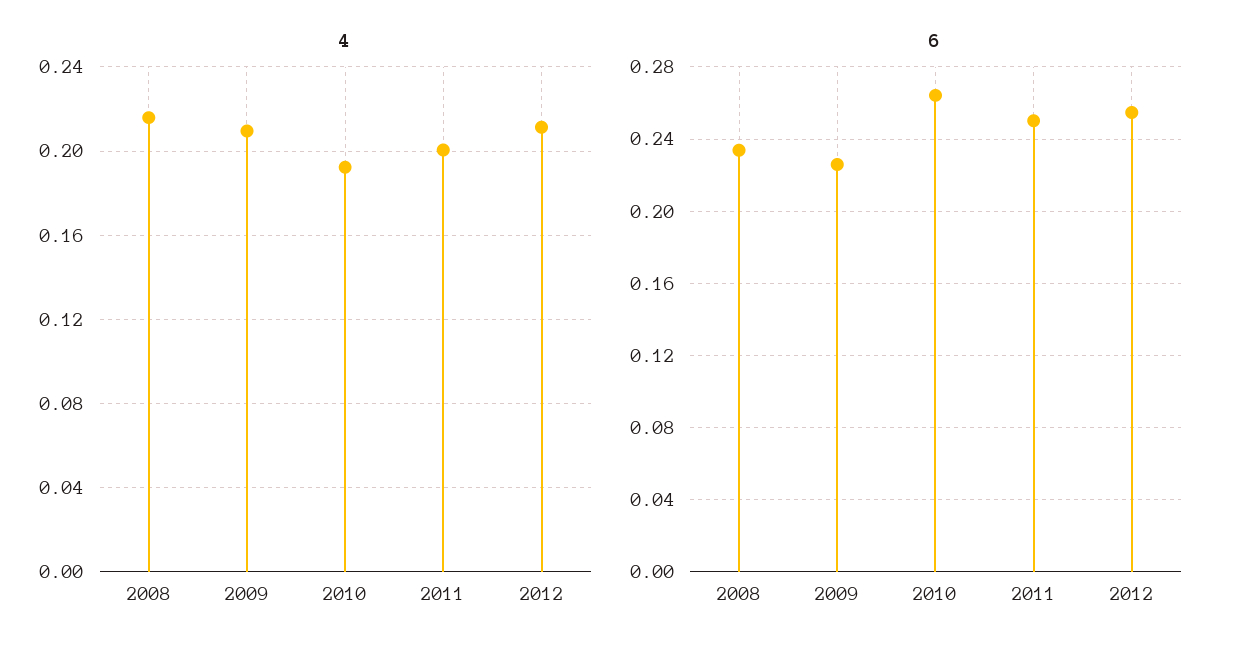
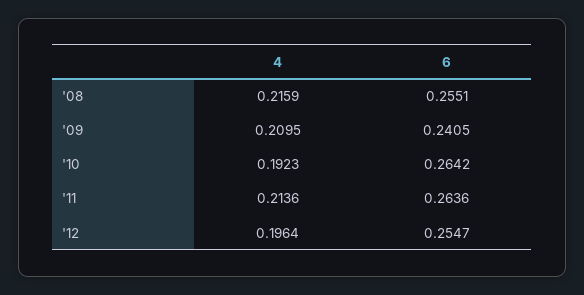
  {
    "4": {
      "2008": 0.2159,
      "2009": 0.2095,
      "2010": 0.1923,
-     "2011": 0.2,
+     "2011": 0.2136,
-     "2012": 0.21
+     "2012": 0.1964
    },
    "6": {
-     "2008": 0.235,
+     "2008": 0.2551,
-     "2009": 0.225,
+     "2009": 0.2405,
      "2010": 0.2642,
-     "2011": 0.25,
+     "2011": 0.2636,
      "2012": 0.2547
    }
  }

